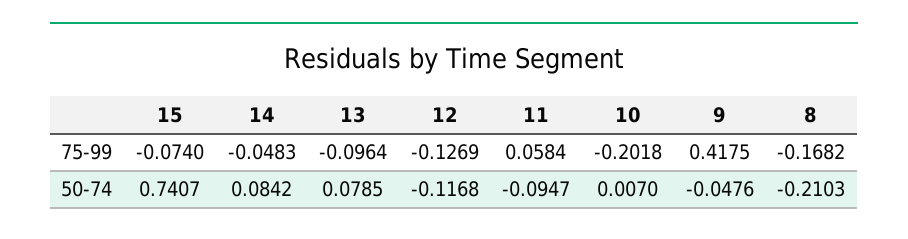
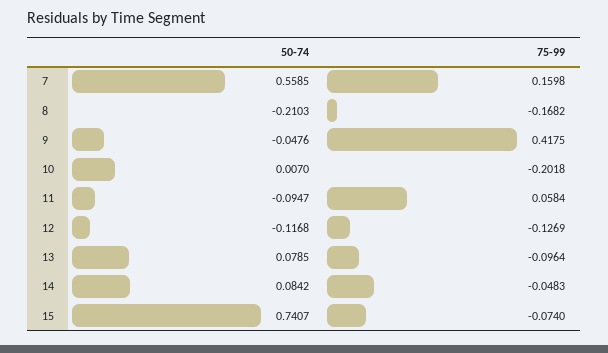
  {
    "15": {
      "75-99": -0.074,
      "50-74": 0.7407
    },
    "14": {
      "75-99": -0.0483,
      "50-74": 0.0842
    },
    "13": {
      "75-99": -0.0964,
      "50-74": 0.0785
    },
    "12": {
      "75-99": -0.1269,
      "50-74": -0.1168
    },
    "11": {
      "75-99": 0.0584,
      "50-74": -0.0947
    },
    "10": {
      "75-99": -0.2018,
      "50-74": 0.007
    },
    "9": {
      "75-99": 0.4175,
      "50-74": -0.0476
    },
    "8": {
      "75-99": -0.1682,
      "50-74": -0.2103
-   }
+   },
+   "7": {
+     "50-74": 0.5585,
+     "75-99": 0.1598
+   }
  }

